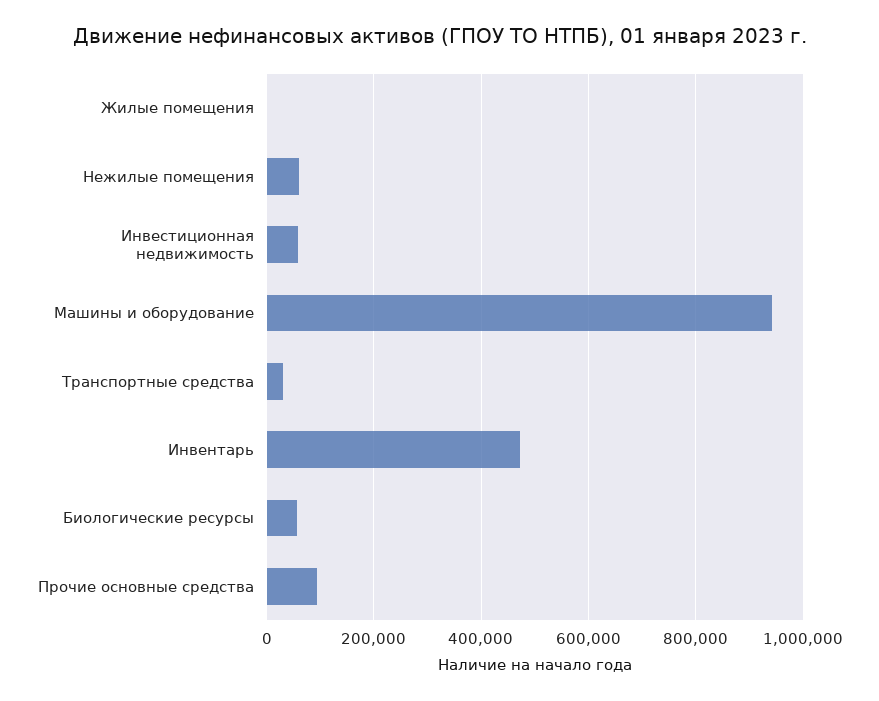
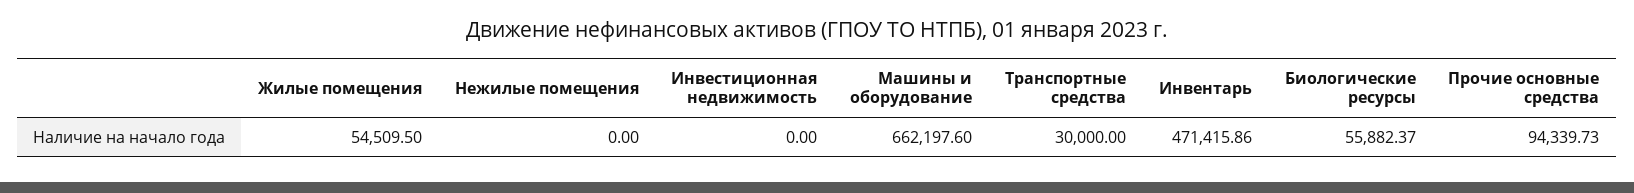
  {
-   "Жилые помещения": 0,
+   "Жилые помещения": 54509.5,
-   "Нежилые помещения": 60000,
+   "Нежилые помещения": 0,
-   "Инвестиционная недвижимость": 60000,
+   "Инвестиционная недвижимость": 0,
-   "Машины и оборудование": 940000,
+   "Машины и оборудование": 662197.6,
    "Транспортные средства": 30000,
    "Инвентарь": 471415.86,
    "Биологические ресурсы": 55882.37,
    "Прочие основные средства": 94339.73
  }

